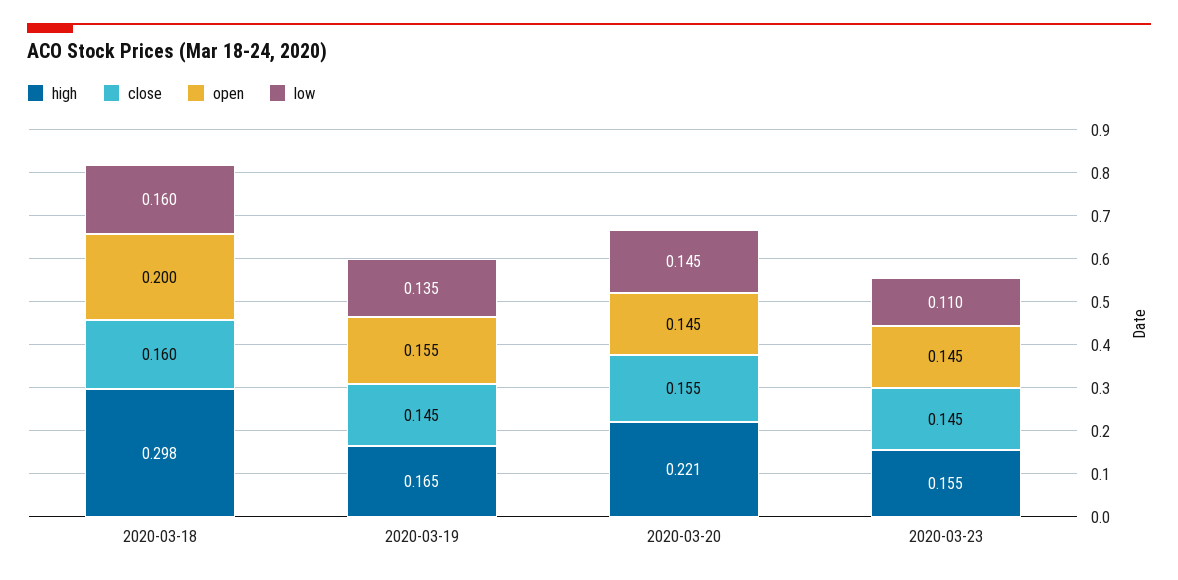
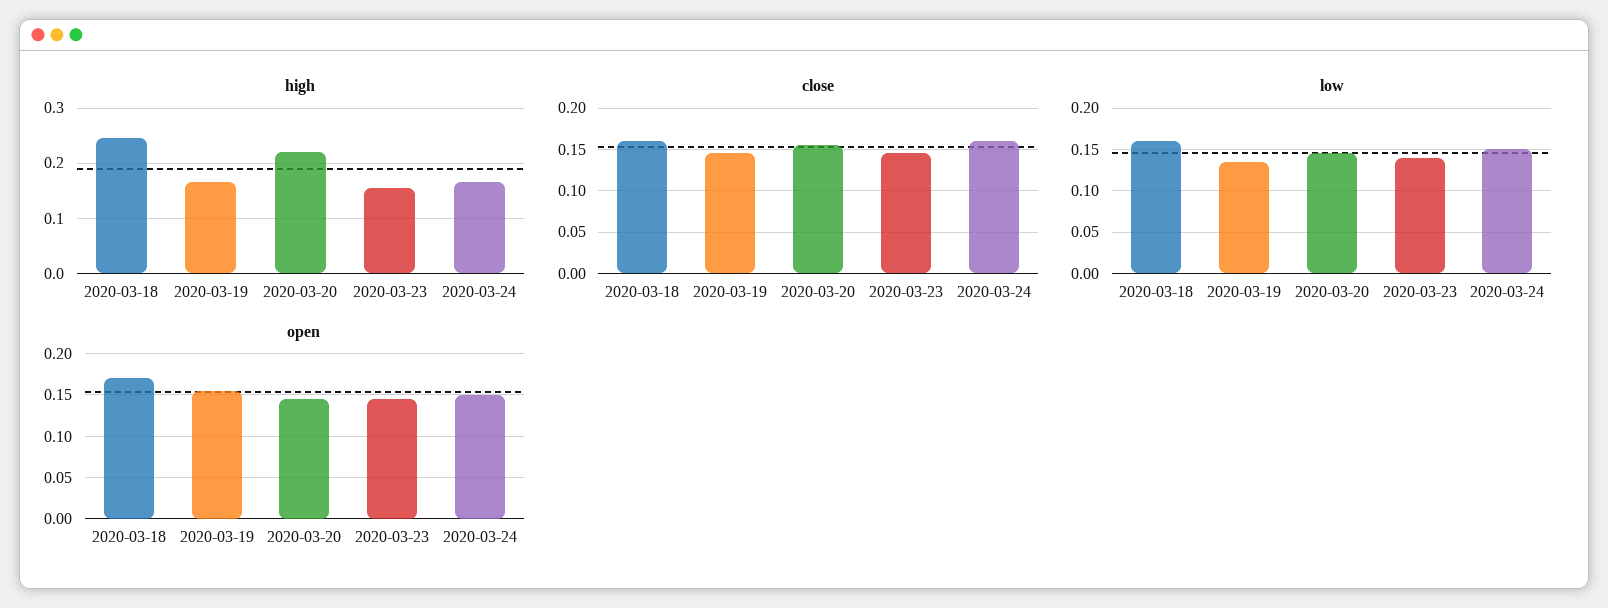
  {
    "high": {
-     "2020-03-18": 0.298,
+     "2020-03-18": 0.24,
      "2020-03-19": 0.165,
      "2020-03-20": 0.221,
-     "2020-03-23": 0.155
+     "2020-03-23": 0.155,
+     "2020-03-24": 0.16
    },
    "close": {
      "2020-03-18": 0.16,
      "2020-03-19": 0.145,
      "2020-03-20": 0.155,
-     "2020-03-23": 0.145
+     "2020-03-23": 0.145,
+     "2020-03-24": 0.16
    },
    "open": {
-     "2020-03-18": 0.2,
+     "2020-03-18": 0.17,
      "2020-03-19": 0.155,
      "2020-03-20": 0.145,
-     "2020-03-23": 0.145
+     "2020-03-23": 0.145,
+     "2020-03-24": 0.15
    },
    "low": {
      "2020-03-18": 0.16,
      "2020-03-19": 0.135,
      "2020-03-20": 0.145,
-     "2020-03-23": 0.11
+     "2020-03-23": 0.14,
+     "2020-03-24": 0.15
    }
  }

